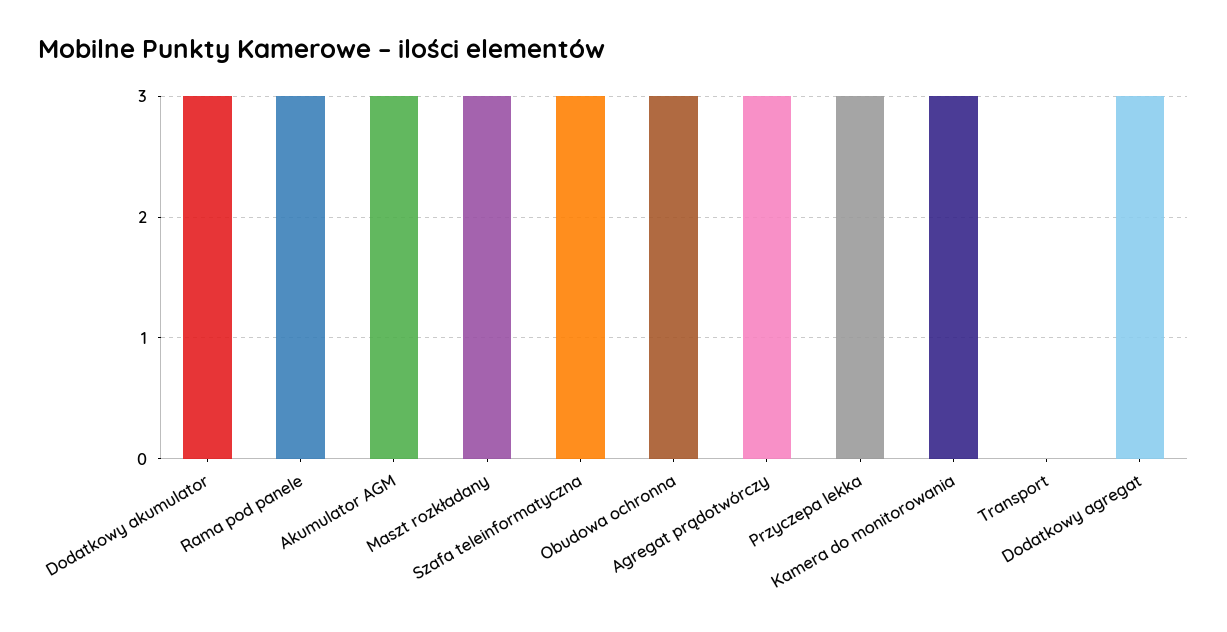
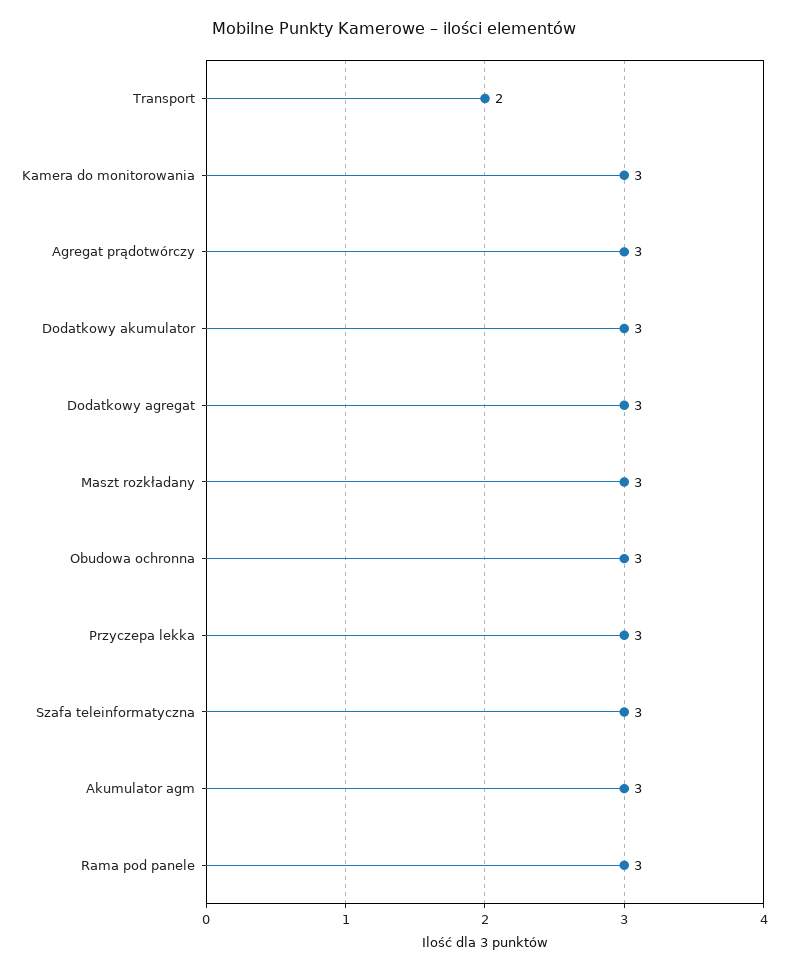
  {
    "Dodatkowy akumulator": 3,
    "Rama pod panele": 3,
    "Akumulator AGM": 3,
    "Maszt rozkładany": 3,
    "Szafa teleinformatyczna": 3,
    "Obudowa ochronna": 3,
    "Agregat prądotwórczy": 3,
    "Przyczepa lekka": 3,
    "Kamera do monitorowania": 3,
-   "Transport": 0,
+   "Transport": 2,
    "Dodatkowy agregat": 3
  }

